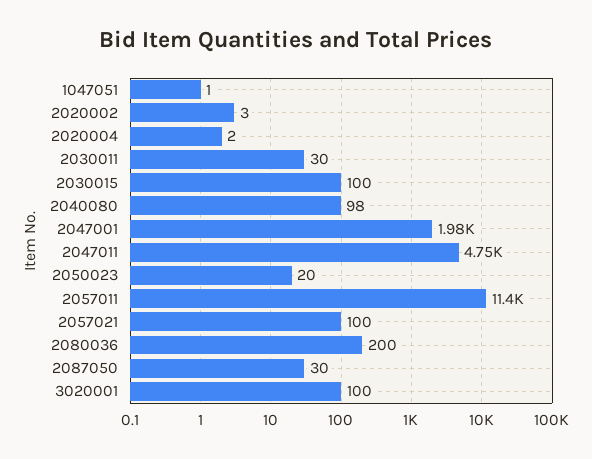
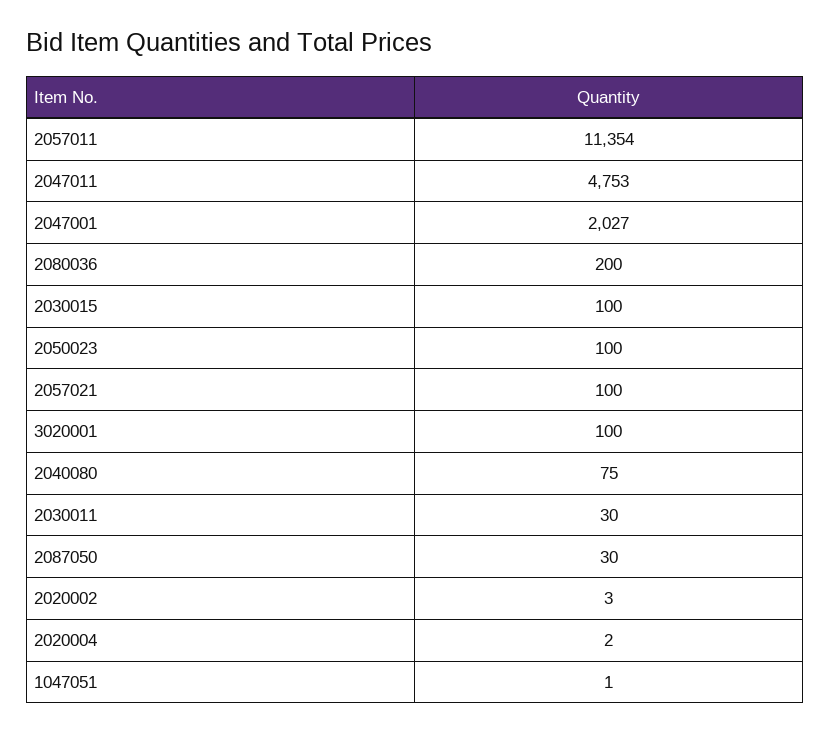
  {
    "1047051": 1,
    "2020002": 3,
    "2020004": 2,
    "2030011": 30,
    "2030015": 100,
-   "2040080": 98,
+   "2040080": 75,
-   "2047001": 1980,
+   "2047001": 2027,
    "2047011": 4753,
-   "2050023": 20,
+   "2050023": 100,
    "2057011": 11354,
    "2057021": 100,
    "2080036": 200,
    "2087050": 30,
    "3020001": 100
  }

